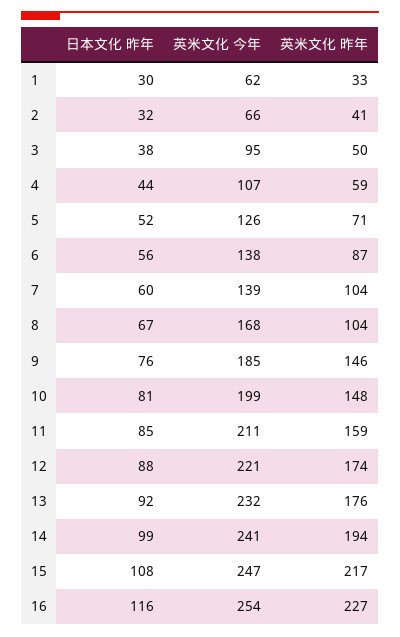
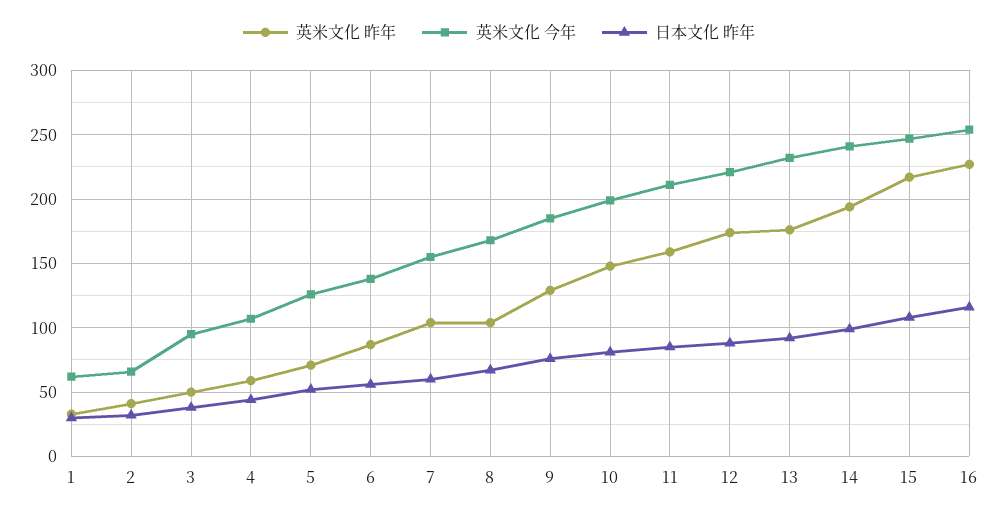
  {
    "日本文化 昨年": {
      "1": 30,
      "2": 32,
      "3": 38,
      "4": 44,
      "5": 52,
      "6": 56,
      "7": 60,
      "8": 67,
      "9": 76,
      "10": 81,
      "11": 85,
      "12": 88,
      "13": 92,
      "14": 99,
      "15": 108,
      "16": 116
    },
    "英米文化 今年": {
      "1": 62,
      "2": 66,
      "3": 95,
      "4": 107,
      "5": 126,
      "6": 138,
-     "7": 139,
+     "7": 155,
      "8": 168,
      "9": 185,
      "10": 199,
      "11": 211,
      "12": 221,
      "13": 232,
      "14": 241,
      "15": 247,
      "16": 254
    },
    "英米文化 昨年": {
      "1": 33,
      "2": 41,
      "3": 50,
      "4": 59,
      "5": 71,
      "6": 87,
      "7": 104,
      "8": 104,
-     "9": 146,
+     "9": 130,
      "10": 148,
      "11": 159,
      "12": 174,
      "13": 176,
      "14": 194,
      "15": 217,
      "16": 227
    }
  }

